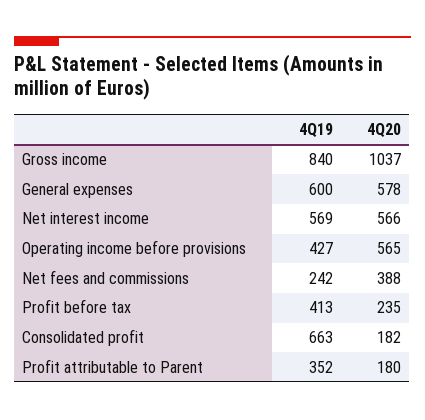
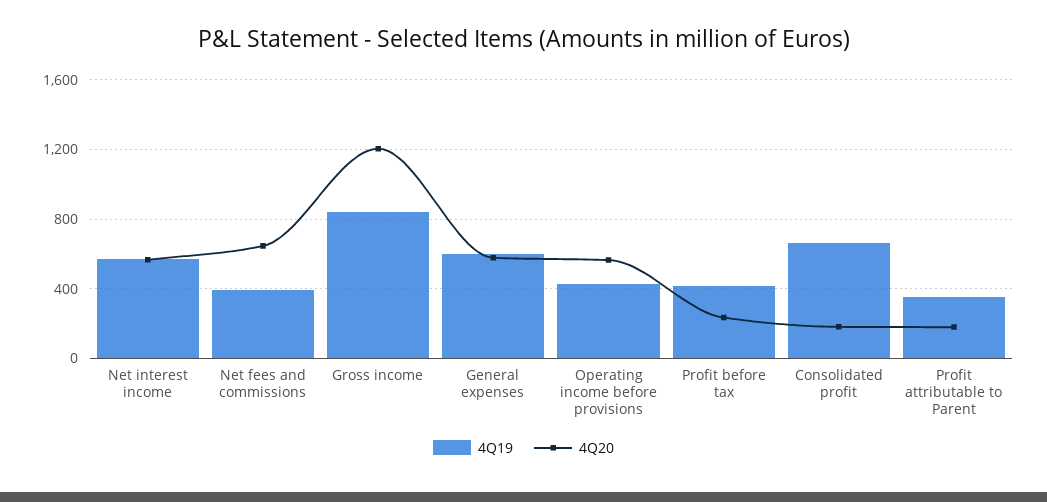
  {
    "4Q19": {
      "Gross income": 840,
      "General expenses": 600,
      "Net interest income": 569,
      "Operating income before provisions": 427,
-     "Net fees and commissions": 242,
+     "Net fees and commissions": 400,
      "Profit before tax": 413,
      "Consolidated profit": 663,
      "Profit attributable to Parent": 352
    },
    "4Q20": {
-     "Gross income": 1037,
+     "Gross income": 1200,
      "General expenses": 578,
      "Net interest income": 566,
      "Operating income before provisions": 565,
-     "Net fees and commissions": 388,
+     "Net fees and commissions": 650,
      "Profit before tax": 235,
      "Consolidated profit": 182,
      "Profit attributable to Parent": 180
    }
  }

